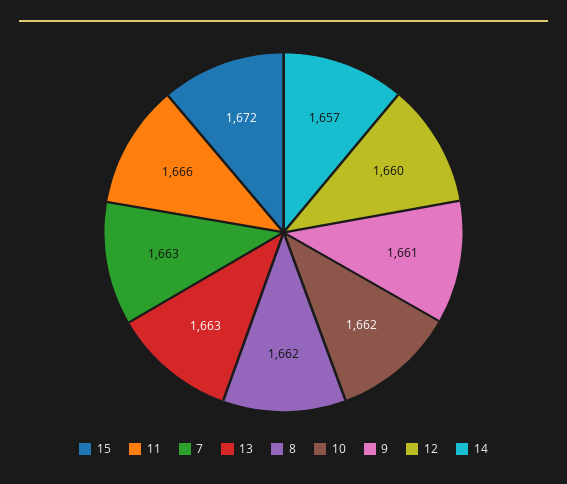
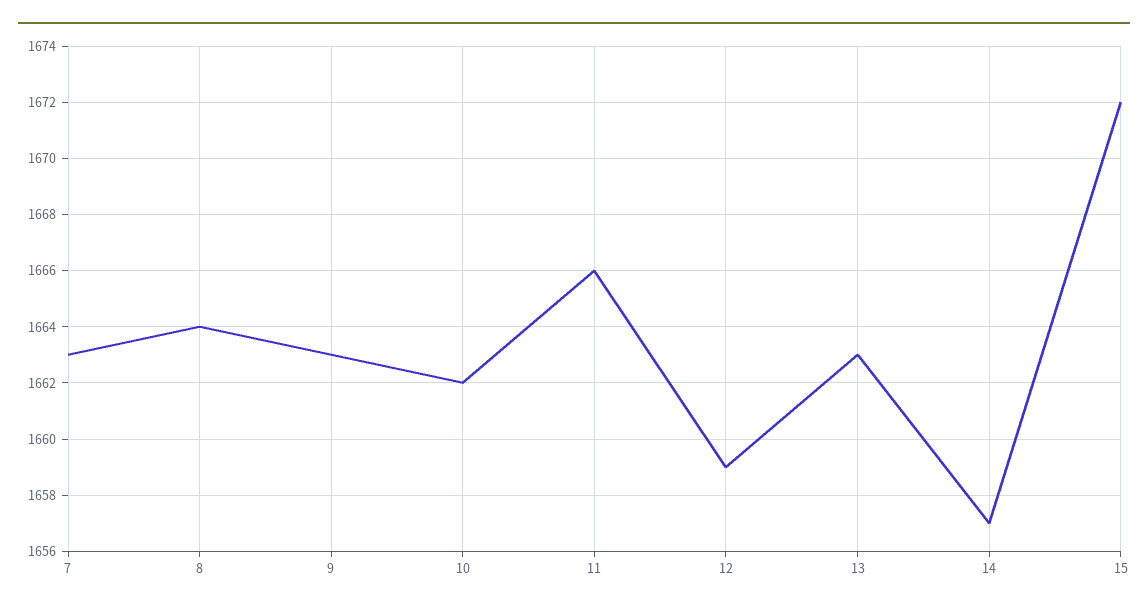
  {
    "15": 1672,
    "11": 1666,
    "7": 1663,
    "13": 1663,
-   "8": 1662,
+   "8": 1664,
    "10": 1662,
-   "9": 1661,
+   "9": 1663,
-   "12": 1660,
+   "12": 1659,
    "14": 1657
  }

